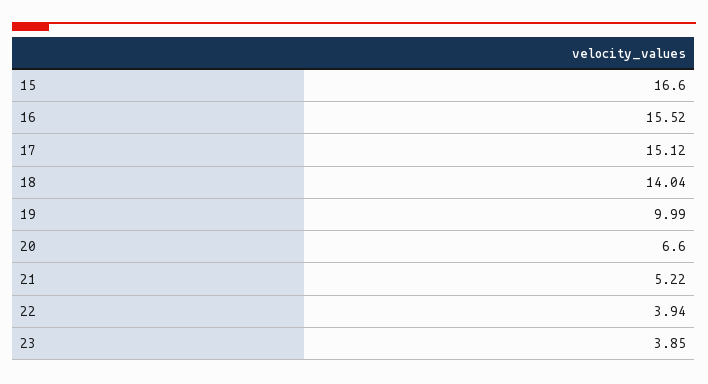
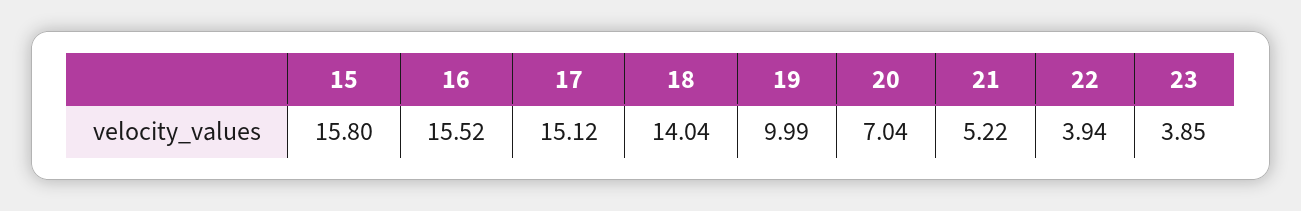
  {
-   "15": 16.6,
+   "15": 15.8,
    "16": 15.52,
    "17": 15.12,
    "18": 14.04,
    "19": 9.99,
-   "20": 6.6,
+   "20": 7.04,
    "21": 5.22,
    "22": 3.94,
    "23": 3.85
  }

